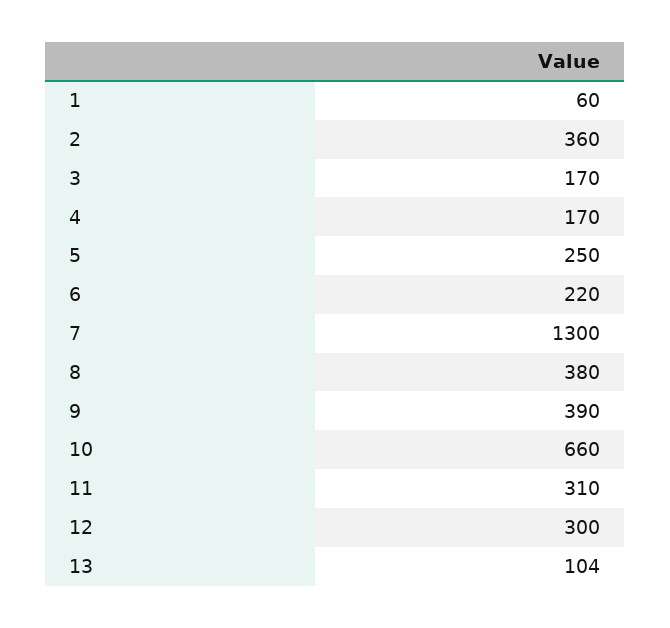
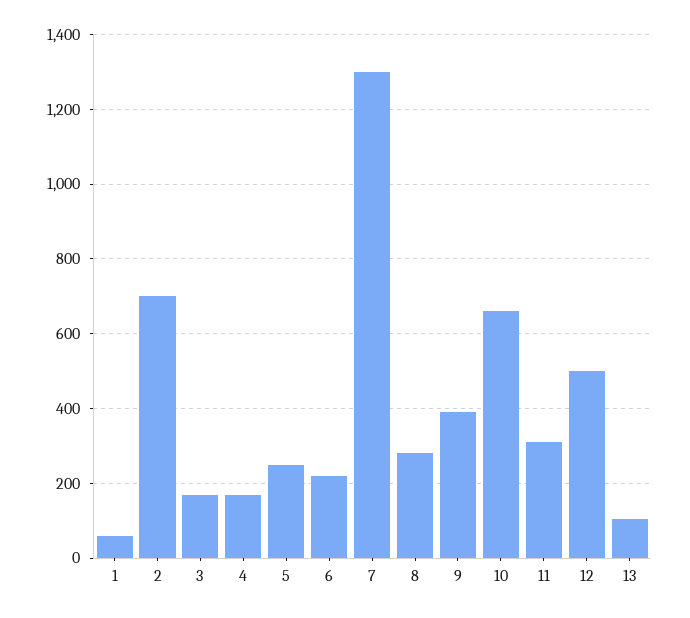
  {
    "1": 60,
-   "2": 360,
+   "2": 700,
    "3": 170,
    "4": 170,
    "5": 250,
    "6": 220,
    "7": 1300,
-   "8": 380,
+   "8": 280,
    "9": 390,
    "10": 660,
    "11": 310,
-   "12": 300,
+   "12": 500,
    "13": 104
  }

